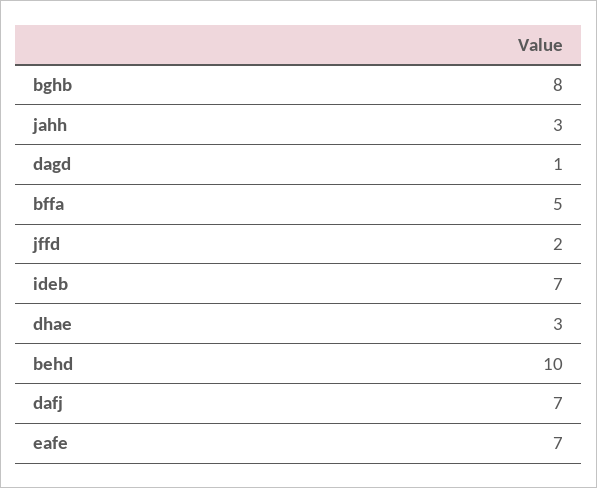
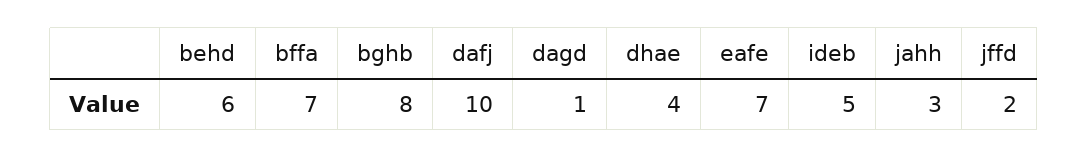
  {
    "bghb": 8,
    "jahh": 3,
    "dagd": 1,
-   "bffa": 5,
+   "bffa": 7,
    "jffd": 2,
-   "ideb": 7,
+   "ideb": 5,
-   "dhae": 3,
+   "dhae": 4,
-   "behd": 10,
+   "behd": 6,
-   "dafj": 7,
+   "dafj": 10,
    "eafe": 7
  }

